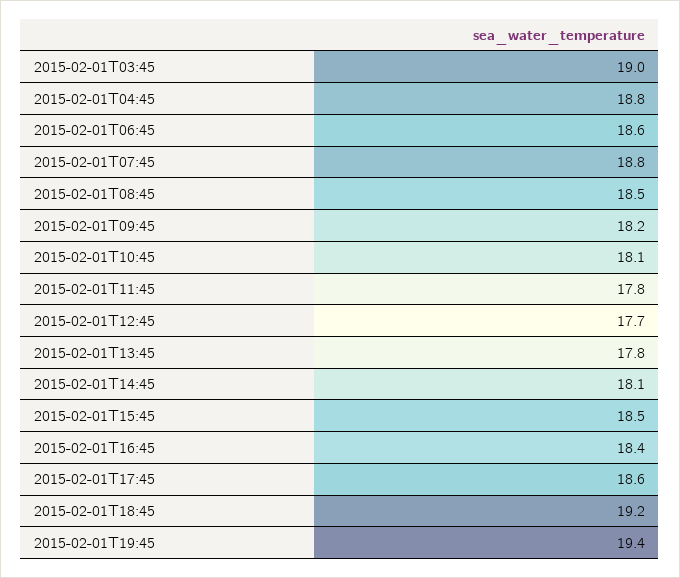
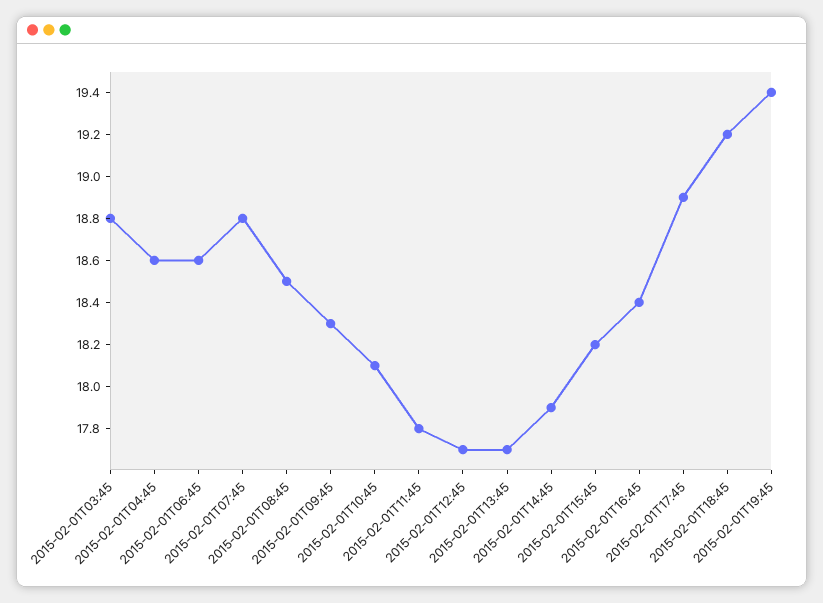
  {
-   "2015-02-01T03:45": 19,
+   "2015-02-01T03:45": 18.8,
-   "2015-02-01T04:45": 18.8,
+   "2015-02-01T04:45": 18.6,
    "2015-02-01T06:45": 18.6,
    "2015-02-01T07:45": 18.8,
    "2015-02-01T08:45": 18.5,
-   "2015-02-01T09:45": 18.2,
+   "2015-02-01T09:45": 18.3,
    "2015-02-01T10:45": 18.1,
    "2015-02-01T11:45": 17.8,
    "2015-02-01T12:45": 17.7,
-   "2015-02-01T13:45": 17.8,
+   "2015-02-01T13:45": 17.7,
-   "2015-02-01T14:45": 18.1,
+   "2015-02-01T14:45": 17.9,
-   "2015-02-01T15:45": 18.5,
+   "2015-02-01T15:45": 18.2,
    "2015-02-01T16:45": 18.4,
-   "2015-02-01T17:45": 18.6,
+   "2015-02-01T17:45": 18.9,
    "2015-02-01T18:45": 19.2,
    "2015-02-01T19:45": 19.4
  }

